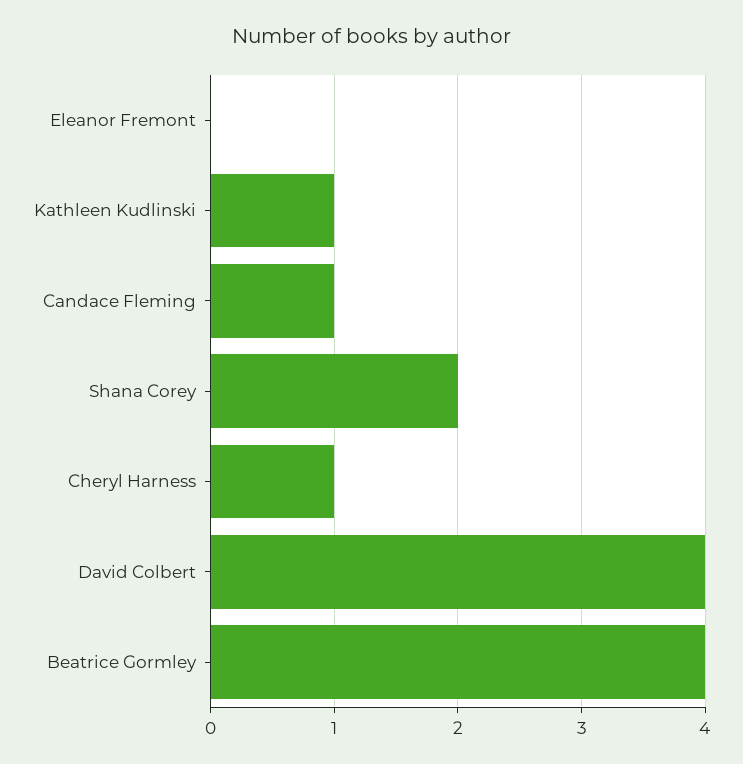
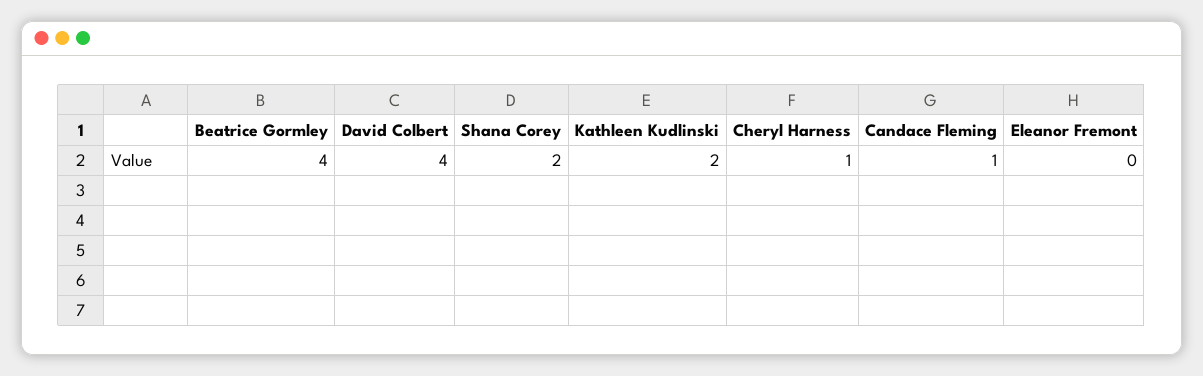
  {
    "Eleanor Fremont": 0,
-   "Kathleen Kudlinski": 1,
+   "Kathleen Kudlinski": 2,
    "Candace Fleming": 1,
    "Shana Corey": 2,
    "Cheryl Harness": 1,
    "David Colbert": 4,
    "Beatrice Gormley": 4
  }

